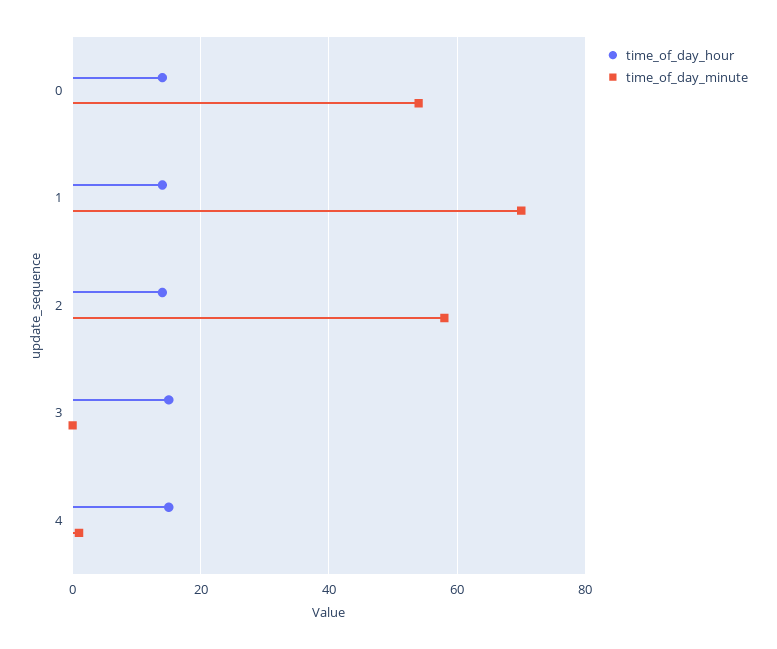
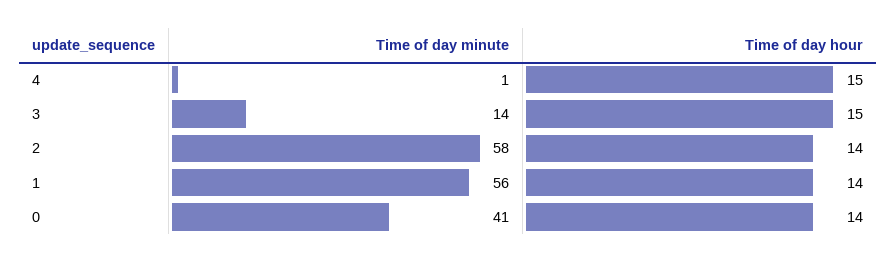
  {
    "time_of_day_hour": {
      "0": 14,
      "1": 14,
      "2": 14,
      "3": 15,
      "4": 15
    },
    "time_of_day_minute": {
-     "0": 55,
+     "0": 41,
-     "1": 70,
+     "1": 56,
      "2": 58,
-     "3": 0,
+     "3": 14,
      "4": 1
    }
  }

